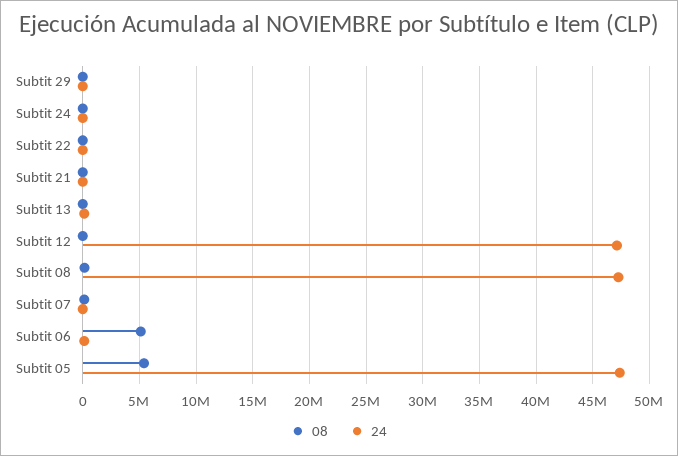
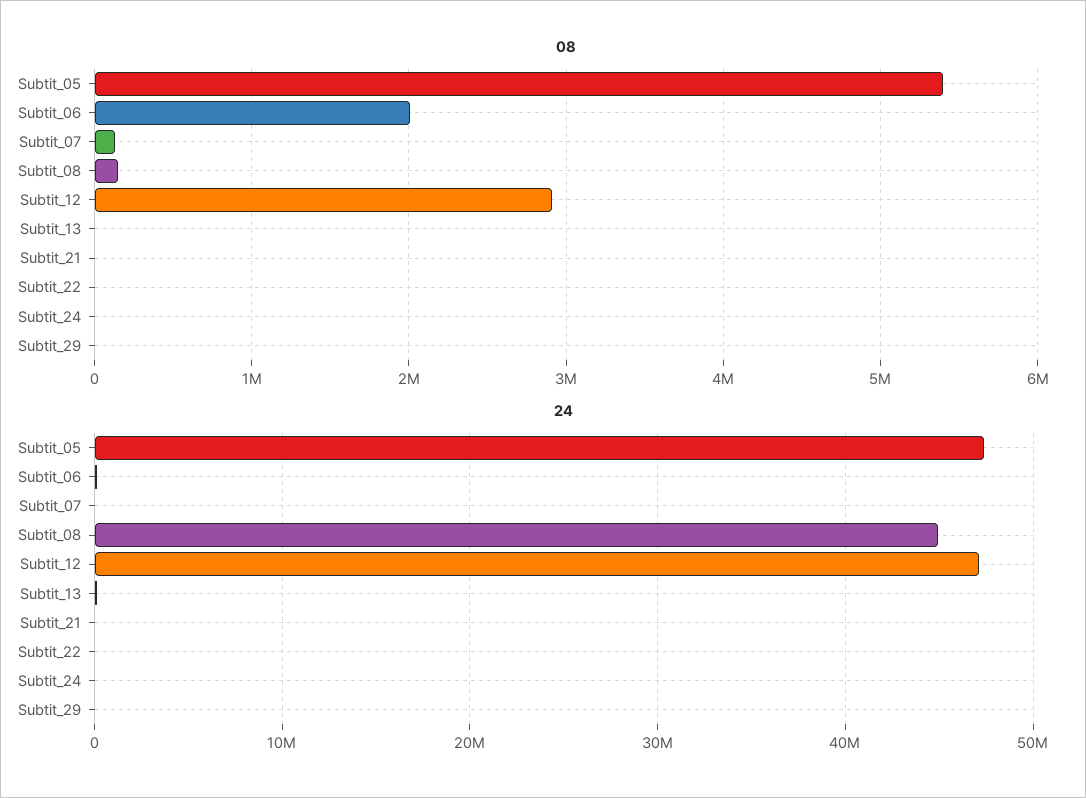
  {
    "08": {
      "Subtit 29": 0,
      "Subtit 24": 0,
      "Subtit 22": 0,
      "Subtit 21": 0,
      "Subtit 13": 0,
-     "Subtit 12": 0,
+     "Subtit 12": 2900000,
      "Subtit 08": 200000,
      "Subtit 07": 100000,
-     "Subtit 06": 5000000,
+     "Subtit 06": 2000000,
      "Subtit 05": 5400000
    },
    "24": {
      "Subtit 29": 0,
      "Subtit 24": 0,
      "Subtit 22": 0,
      "Subtit 21": 0,
      "Subtit 13": 0,
      "Subtit 12": 47000000,
-     "Subtit 08": 47000000,
+     "Subtit 08": 45000000,
      "Subtit 07": 0,
      "Subtit 06": 0,
      "Subtit 05": 47000000
    }
  }

